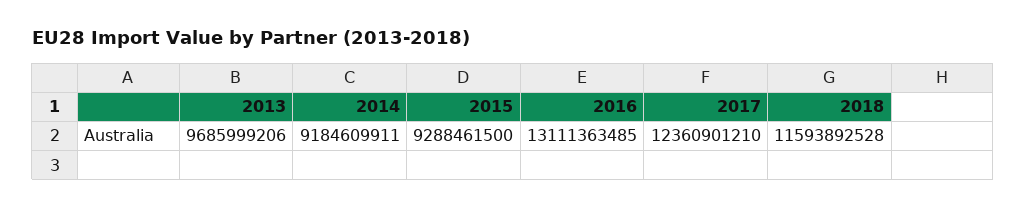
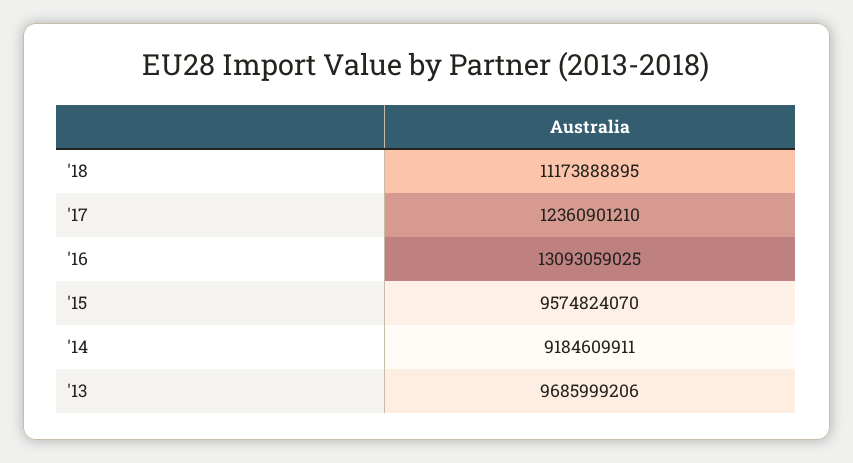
  {
    "2013": 9685999206,
    "2014": 9184609911,
-   "2015": 9288461500,
+   "2015": 9574824070,
-   "2016": 13111363485,
+   "2016": 13093059025,
    "2017": 12360901210,
-   "2018": 11593892528
+   "2018": 11173888895
  }

